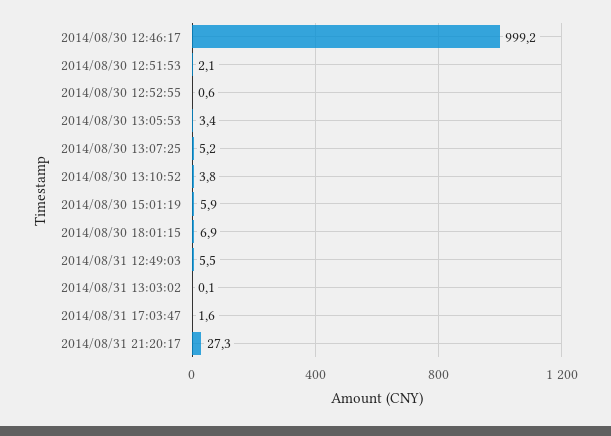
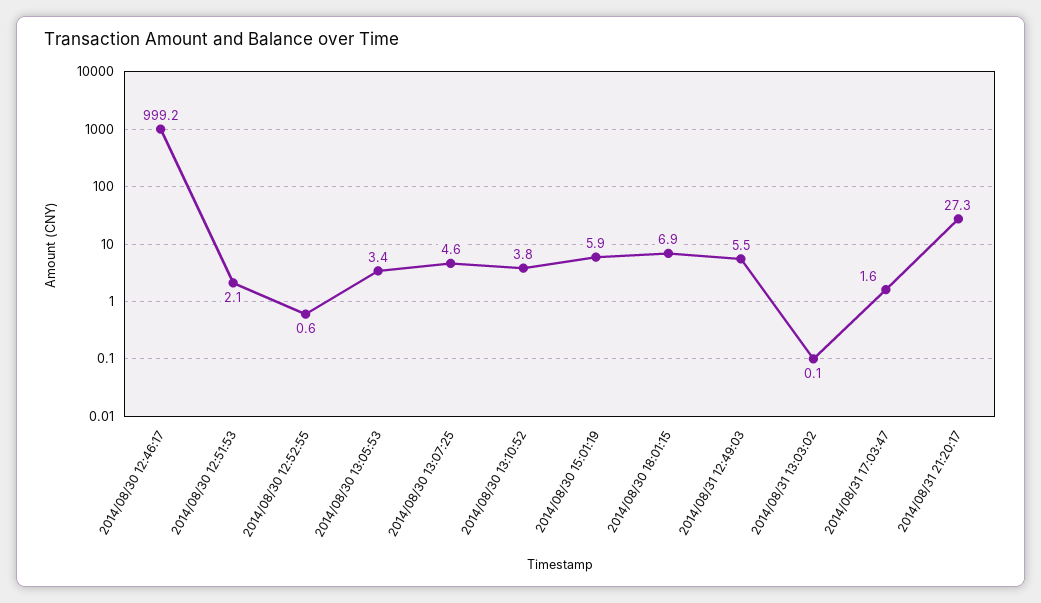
  {
    "2014/08/30 12:46:17": 999.2,
    "2014/08/30 12:51:53": 2.1,
    "2014/08/30 12:52:55": 0.6,
    "2014/08/30 13:05:53": 3.4,
-   "2014/08/30 13:07:25": 5.2,
+   "2014/08/30 13:07:25": 4.6,
    "2014/08/30 13:10:52": 3.8,
    "2014/08/30 15:01:19": 5.9,
    "2014/08/30 18:01:15": 6.9,
    "2014/08/31 12:49:03": 5.5,
    "2014/08/31 13:03:02": 0.1,
    "2014/08/31 17:03:47": 1.6,
    "2014/08/31 21:20:17": 27.3
  }

